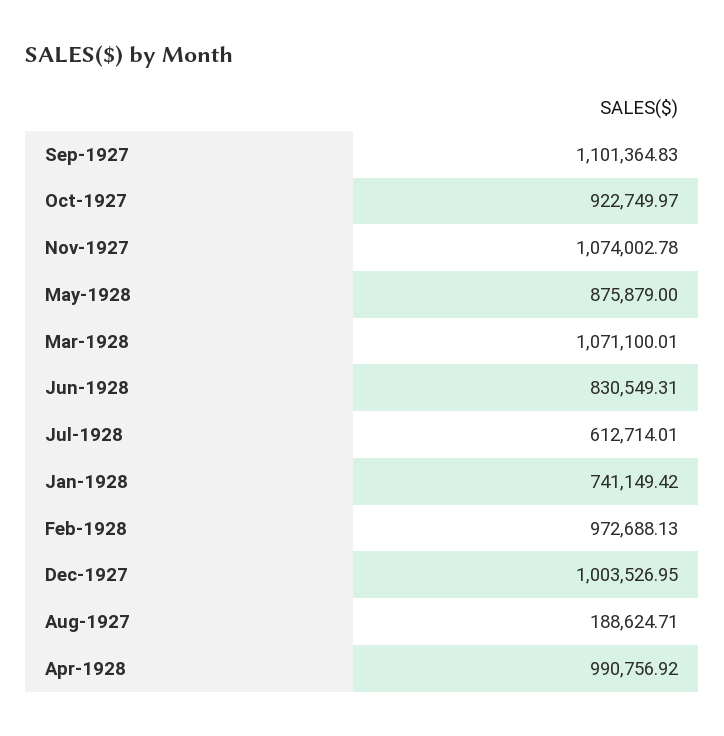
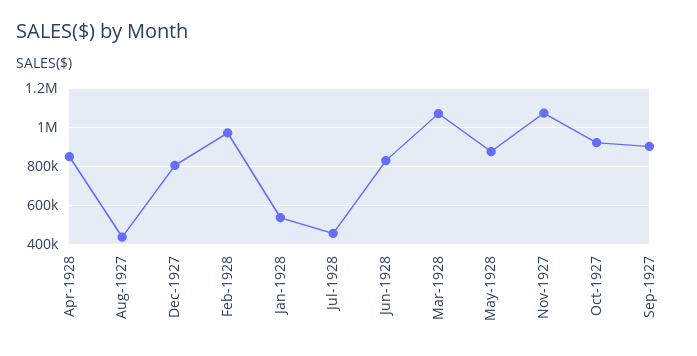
  {
-   "Sep-1927": 1101364.83,
+   "Sep-1927": 900000,
    "Oct-1927": 922749.97,
    "Nov-1927": 1074002.78,
    "May-1928": 875879,
    "Mar-1928": 1071100.01,
    "Jun-1928": 830549.31,
-   "Jul-1928": 612714.01,
+   "Jul-1928": 450000,
-   "Jan-1928": 741149.42,
+   "Jan-1928": 550000,
    "Feb-1928": 972688.13,
-   "Dec-1927": 1003526.95,
+   "Dec-1927": 800000,
-   "Aug-1927": 188624.71,
+   "Aug-1927": 450000,
-   "Apr-1928": 990756.92
+   "Apr-1928": 850000
  }

